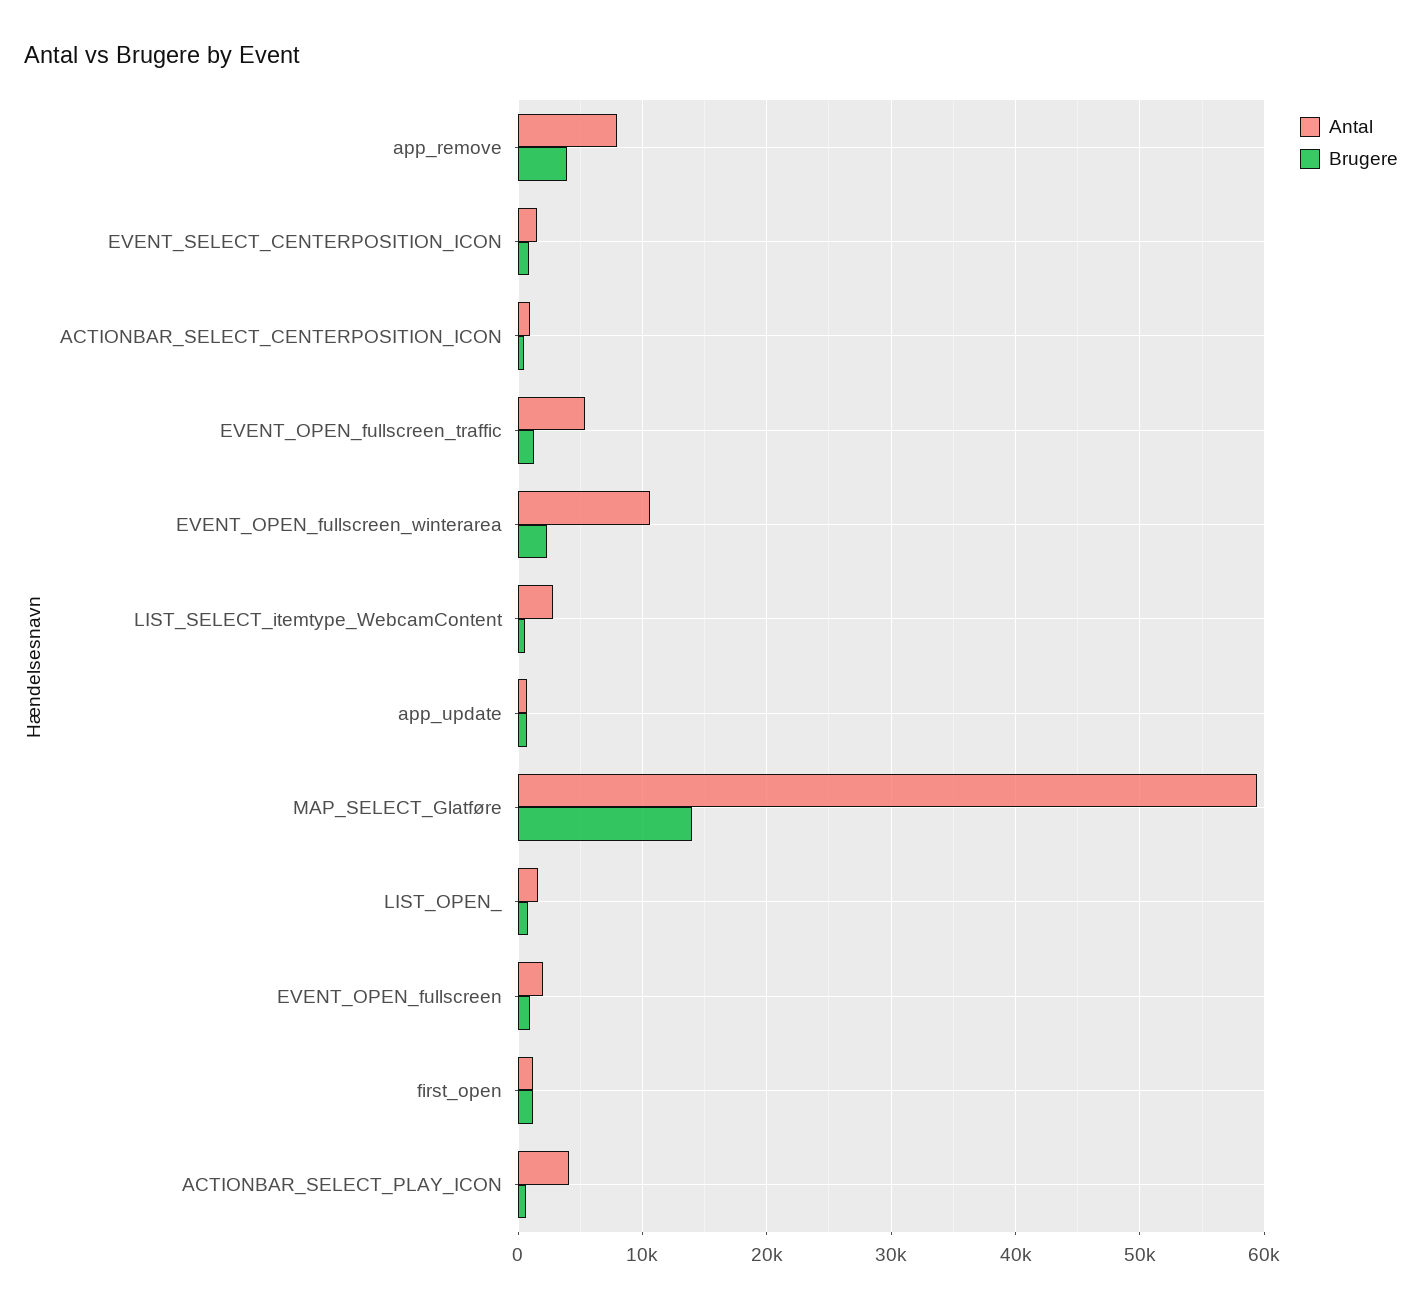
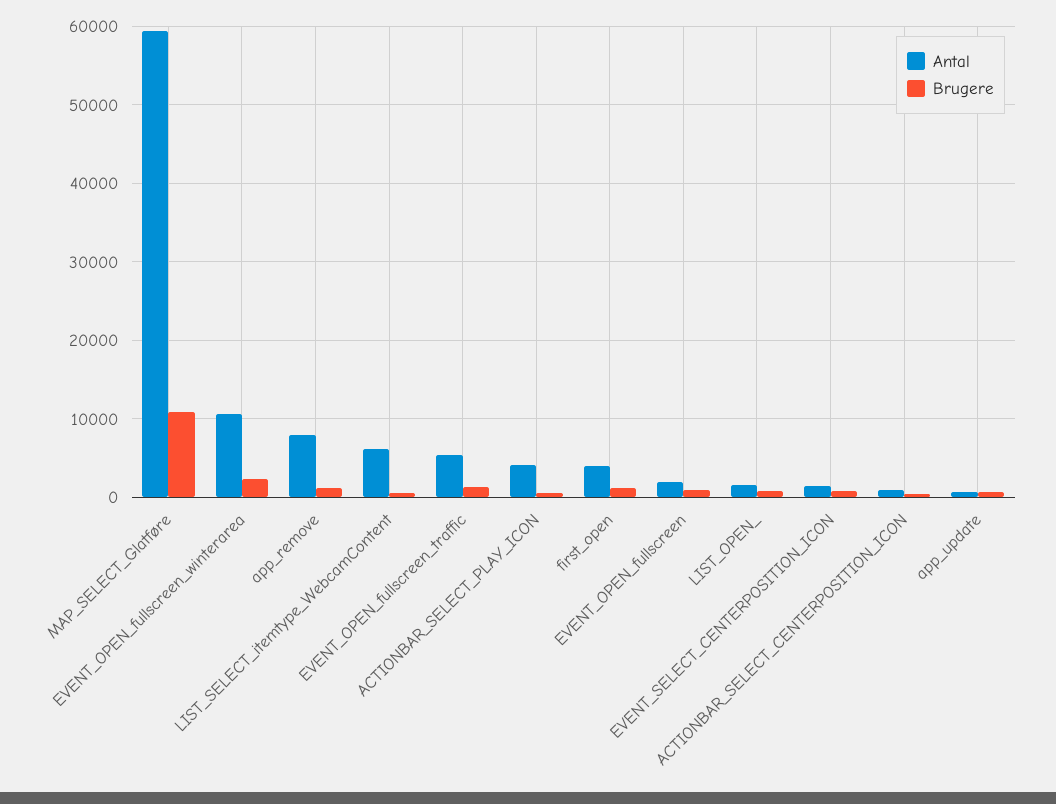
  {
    "Antal": {
      "app_remove": 8000,
      "EVENT_SELECT_CENTERPOSITION_ICON": 1000,
      "ACTIONBAR_SELECT_CENTERPOSITION_ICON": 1000,
      "EVENT_OPEN_fullscreen_traffic": 5000,
      "EVENT_OPEN_fullscreen_winterarea": 11000,
-     "LIST_SELECT_itemtype_WebcamContent": 3000,
+     "LIST_SELECT_itemtype_WebcamContent": 6000,
      "app_update": 1000,
      "MAP_SELECT_Glatføre": 59000,
      "LIST_OPEN_": 2000,
      "EVENT_OPEN_fullscreen": 2000,
-     "first_open": 1000,
+     "first_open": 4000,
      "ACTIONBAR_SELECT_PLAY_ICON": 4000
    },
    "Brugere": {
-     "app_remove": 4000,
+     "app_remove": 1000,
      "EVENT_SELECT_CENTERPOSITION_ICON": 1000,
      "ACTIONBAR_SELECT_CENTERPOSITION_ICON": 0,
      "EVENT_OPEN_fullscreen_traffic": 1000,
      "EVENT_OPEN_fullscreen_winterarea": 2000,
      "LIST_SELECT_itemtype_WebcamContent": 1000,
      "app_update": 1000,
-     "MAP_SELECT_Glatføre": 14000,
+     "MAP_SELECT_Glatføre": 11000,
      "LIST_OPEN_": 1000,
      "EVENT_OPEN_fullscreen": 1000,
      "first_open": 1000,
      "ACTIONBAR_SELECT_PLAY_ICON": 1000
    }
  }

